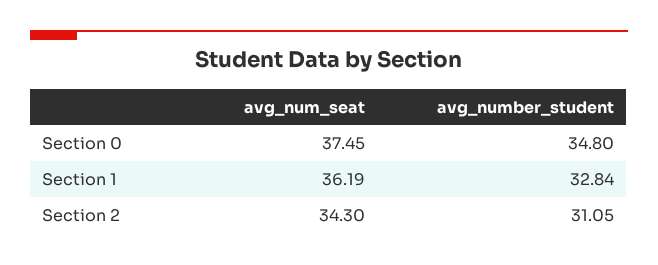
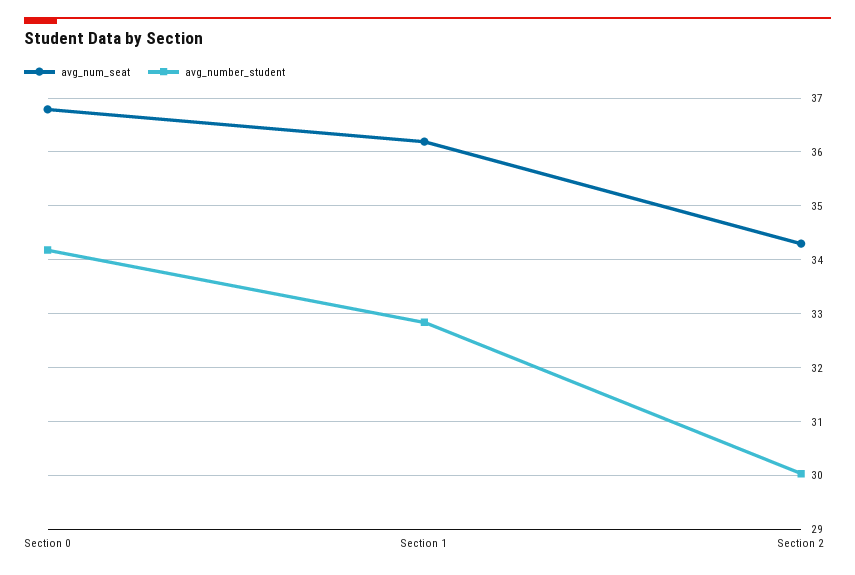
  {
    "avg_num_seat": {
-     "Section 0": 37.45,
+     "Section 0": 36.8,
      "Section 1": 36.19,
      "Section 2": 34.3
    },
    "avg_number_student": {
-     "Section 0": 34.8,
+     "Section 0": 34.2,
      "Section 1": 32.84,
-     "Section 2": 31.05
+     "Section 2": 30
    }
  }

